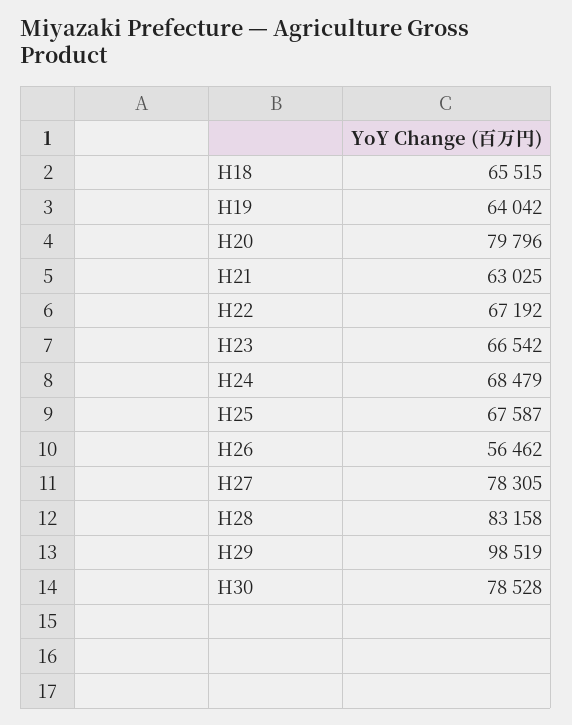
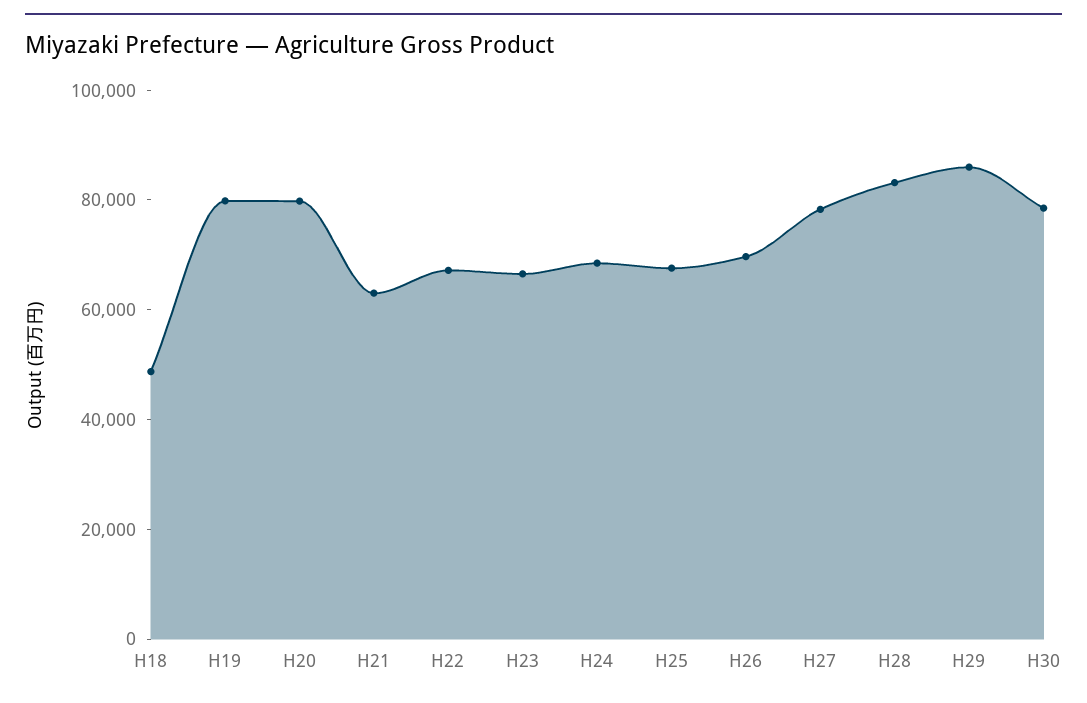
  {
-   "H18": 65515,
+   "H18": 50000,
-   "H19": 64042,
+   "H19": 80000,
    "H20": 79796,
    "H21": 63025,
    "H22": 67192,
    "H23": 66542,
    "H24": 68479,
    "H25": 67587,
-   "H26": 56462,
+   "H26": 70000,
    "H27": 78305,
    "H28": 83158,
-   "H29": 98519,
+   "H29": 85000,
    "H30": 78528
  }

